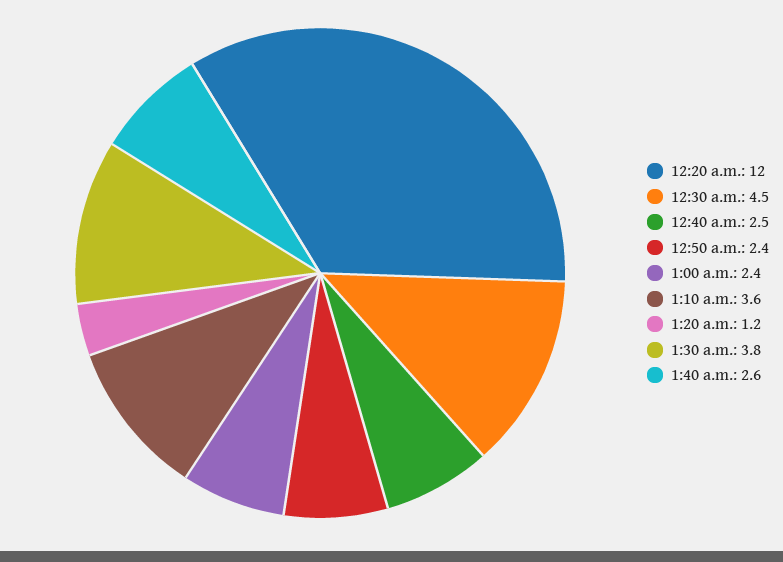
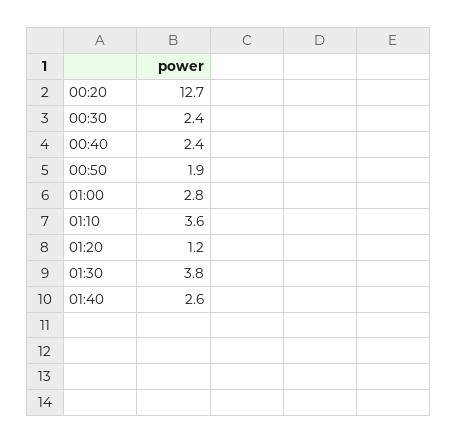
  {
-   "12:20 a.m.": 12,
+   "12:20 a.m.": 12.7,
-   "12:30 a.m.": 4.5,
+   "12:30 a.m.": 2.4,
-   "12:40 a.m.": 2.5,
+   "12:40 a.m.": 2.4,
-   "12:50 a.m.": 2.4,
+   "12:50 a.m.": 1.9,
-   "1:00 a.m.": 2.4,
+   "1:00 a.m.": 2.8,
    "1:10 a.m.": 3.6,
    "1:20 a.m.": 1.2,
    "1:30 a.m.": 3.8,
    "1:40 a.m.": 2.6
  }

